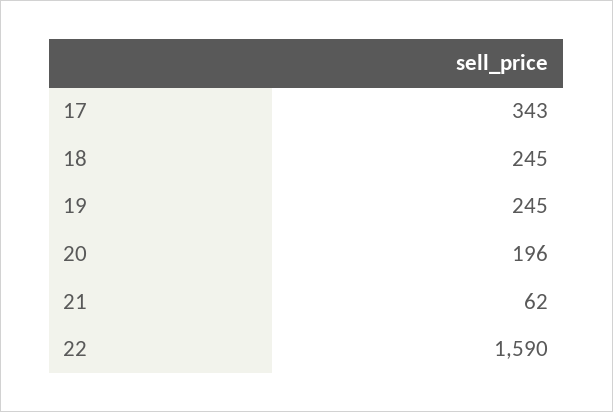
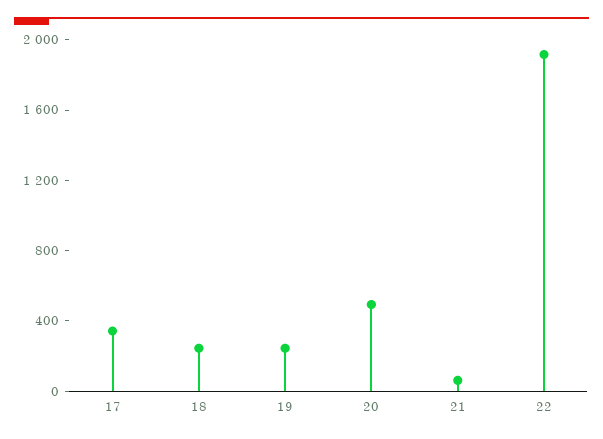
  {
    "17": 343,
    "18": 245,
    "19": 245,
-   "20": 196,
+   "20": 500,
    "21": 62,
-   "22": 1590
+   "22": 1900
  }

